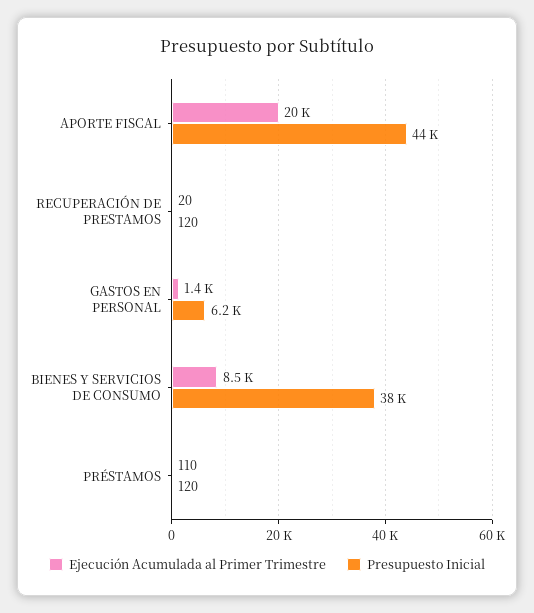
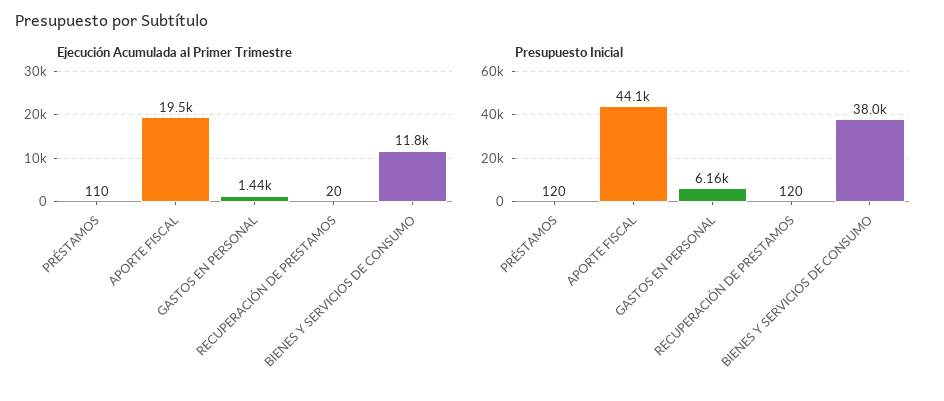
  {
    "Ejecución Acumulada al Primer Trimestre": {
      "APORTE FISCAL": 19500,
      "RECUPERACIÓN DE PRESTAMOS": 20,
      "GASTOS EN PERSONAL": 1440,
-     "BIENES Y SERVICIOS DE CONSUMO": 8500,
+     "BIENES Y SERVICIOS DE CONSUMO": 11800,
      "PRÉSTAMOS": 110
    },
    "Presupuesto Inicial": {
      "APORTE FISCAL": 44100,
      "RECUPERACIÓN DE PRESTAMOS": 120,
      "GASTOS EN PERSONAL": 6160,
      "BIENES Y SERVICIOS DE CONSUMO": 38000,
      "PRÉSTAMOS": 120
    }
  }

